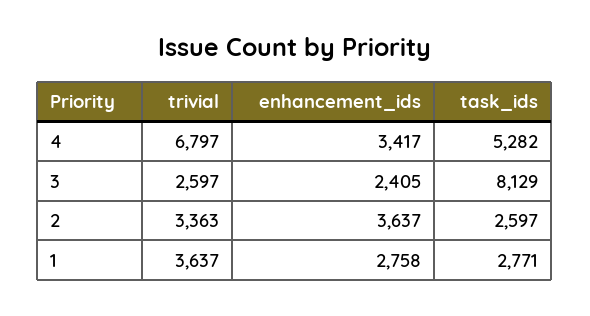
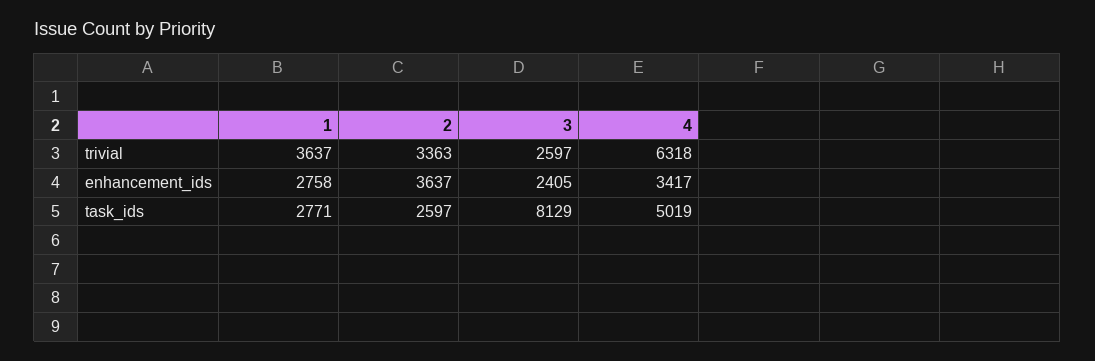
  {
    "trivial": {
-     "4": 6797,
+     "4": 6318,
      "3": 2597,
      "2": 3363,
      "1": 3637
    },
    "enhancement_ids": {
      "4": 3417,
      "3": 2405,
      "2": 3637,
      "1": 2758
    },
    "task_ids": {
-     "4": 5282,
+     "4": 5019,
      "3": 8129,
      "2": 2597,
      "1": 2771
    }
  }

